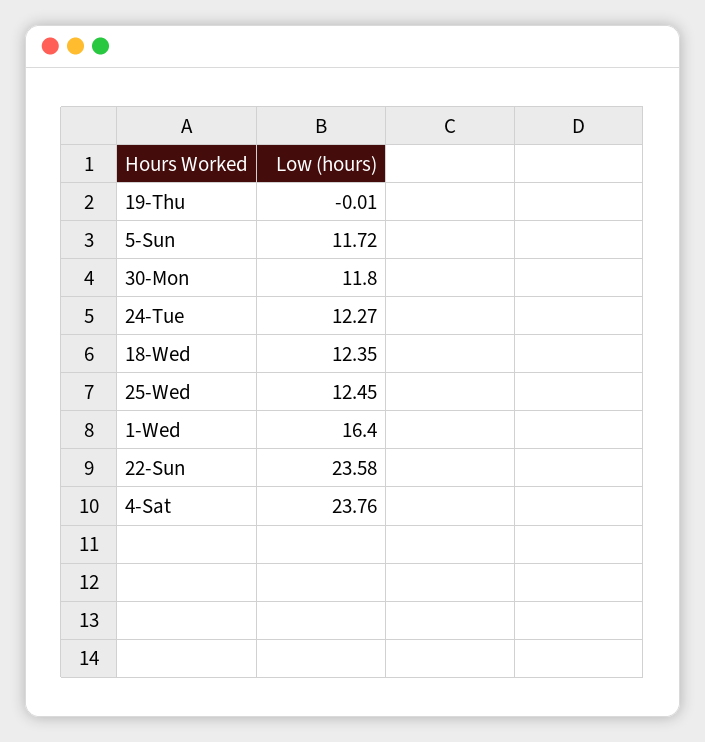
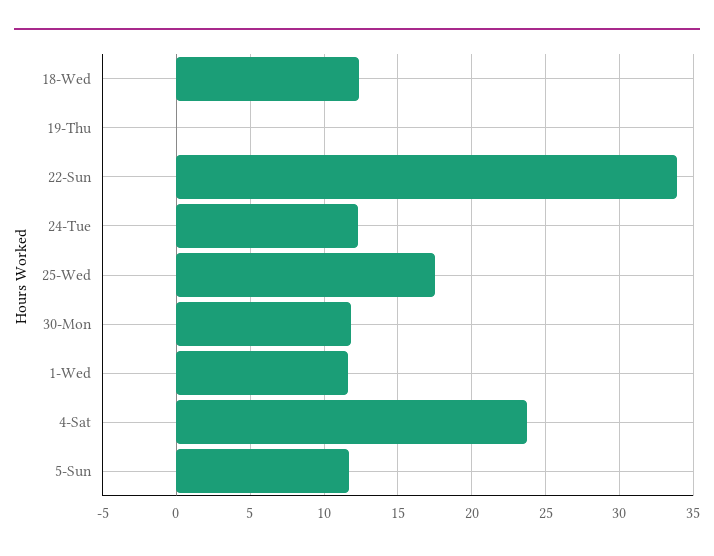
  {
    "19-Thu": -0.01,
    "5-Sun": 11.72,
    "30-Mon": 11.8,
    "24-Tue": 12.27,
    "18-Wed": 12.35,
-   "25-Wed": 12.45,
+   "25-Wed": 17.5,
-   "1-Wed": 16.4,
+   "1-Wed": 11.5,
-   "22-Sun": 23.58,
+   "22-Sun": 34,
    "4-Sat": 23.76
  }

